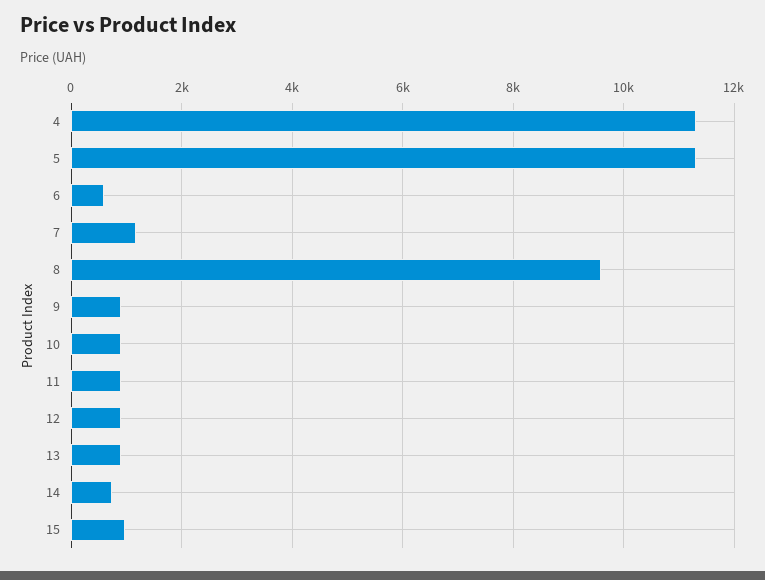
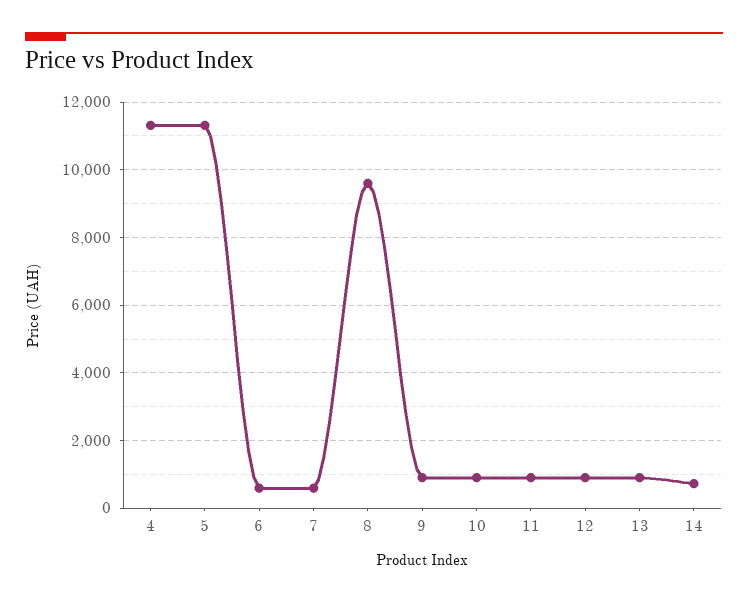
  {
    "4": 11400,
    "5": 11400,
    "6": 600,
-   "7": 1200,
+   "7": 600,
    "8": 9600,
    "9": 1000,
    "10": 1000,
    "11": 1000,
    "12": 1000,
    "13": 1000,
-   "14": 800,
+   "14": 800
-   "15": 1000
  }

